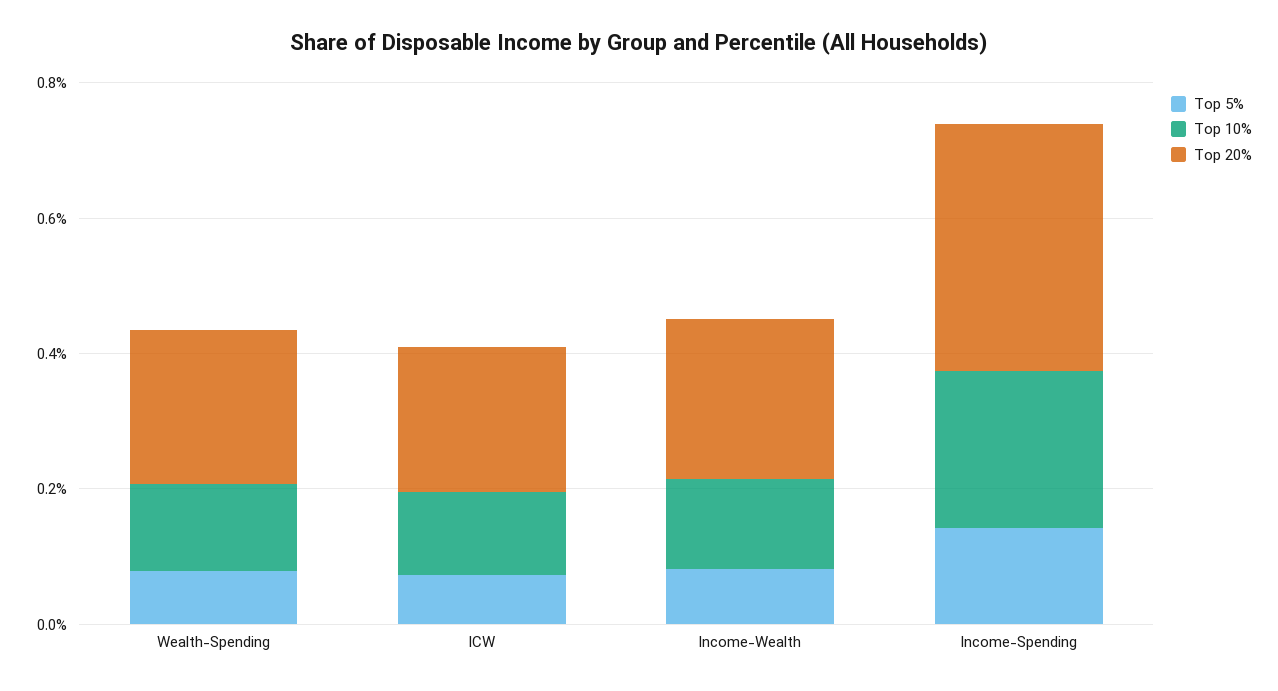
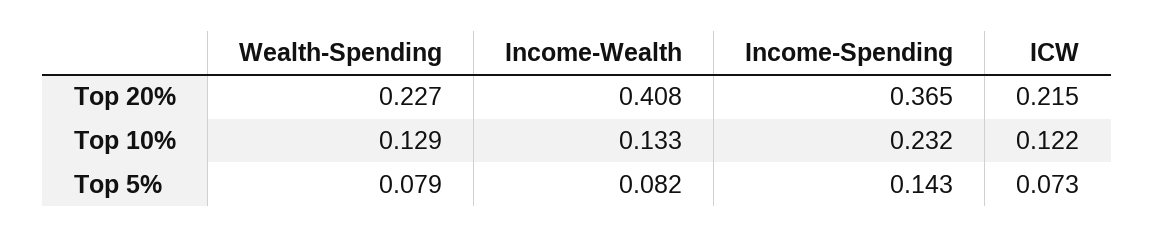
  {
    "Top 5%": {
      "Wealth-Spending": 0.079,
      "ICW": 0.073,
      "Income-Wealth": 0.082,
      "Income-Spending": 0.143
    },
    "Top 10%": {
      "Wealth-Spending": 0.129,
      "ICW": 0.122,
      "Income-Wealth": 0.133,
      "Income-Spending": 0.232
    },
    "Top 20%": {
      "Wealth-Spending": 0.227,
      "ICW": 0.215,
-     "Income-Wealth": 0.25,
+     "Income-Wealth": 0.408,
      "Income-Spending": 0.365
    }
  }

